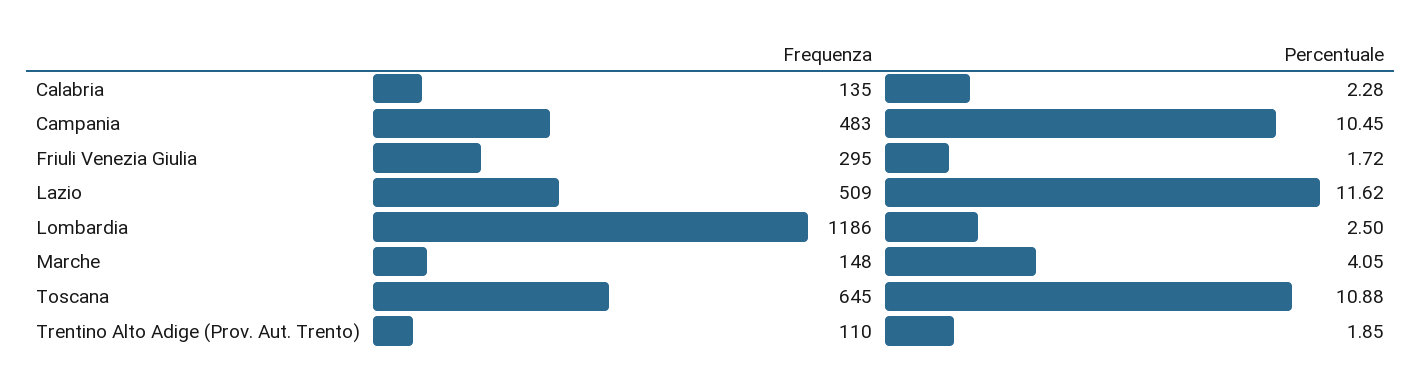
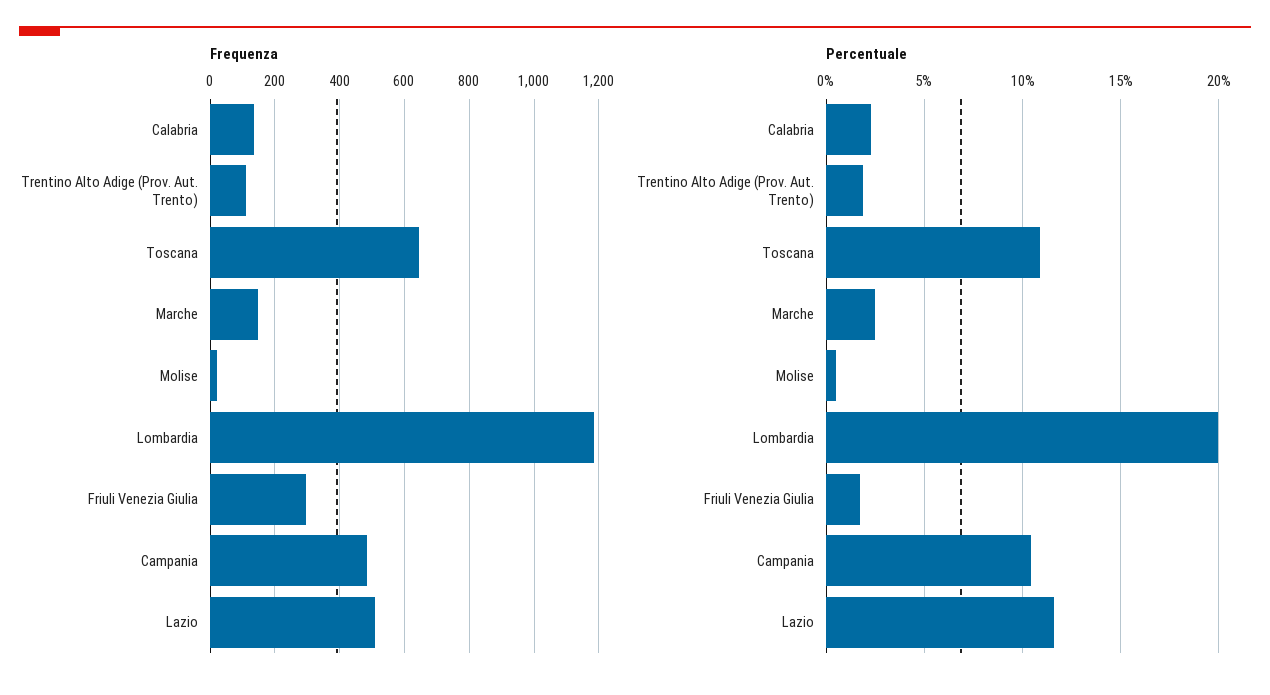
  {
    "Frequenza": {
      "Calabria": 135,
      "Campania": 483,
      "Friuli Venezia Giulia": 295,
      "Lazio": 509,
      "Lombardia": 1186,
      "Marche": 148,
      "Toscana": 645,
-     "Trentino Alto Adige (Prov. Aut. Trento)": 110
+     "Trentino Alto Adige (Prov. Aut. Trento)": 110,
+     "Molise": 20
    },
    "Percentuale": {
      "Calabria": 2.28,
      "Campania": 10.45,
      "Friuli Venezia Giulia": 1.72,
      "Lazio": 11.62,
-     "Lombardia": 2.5,
+     "Lombardia": 20,
-     "Marche": 4.05,
+     "Marche": 2.5,
      "Toscana": 10.88,
-     "Trentino Alto Adige (Prov. Aut. Trento)": 1.85
+     "Trentino Alto Adige (Prov. Aut. Trento)": 1.85,
+     "Molise": 0.5
    }
  }

